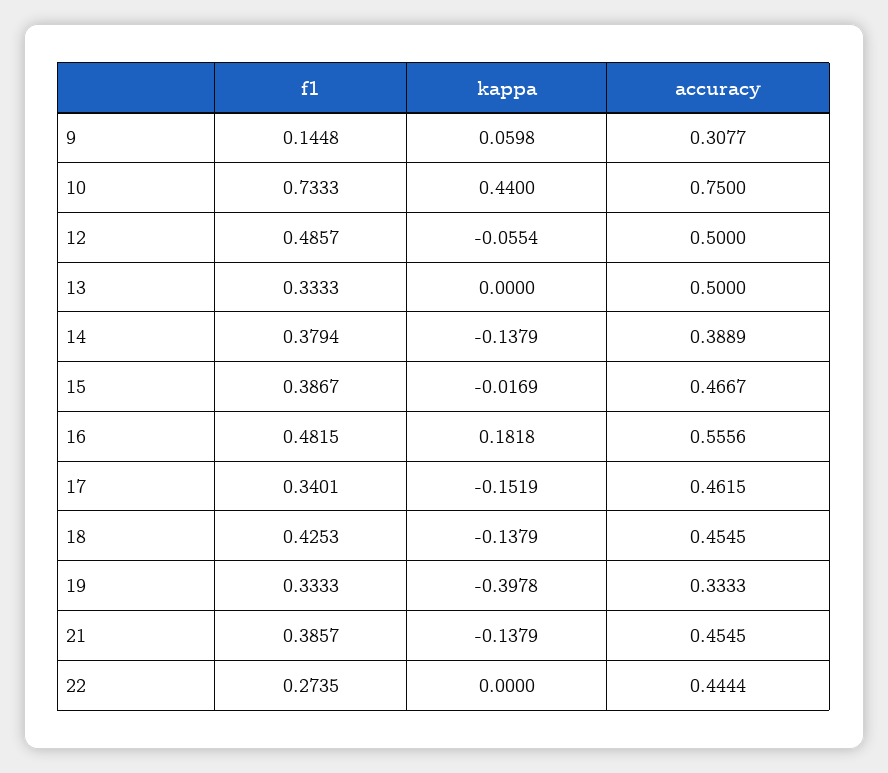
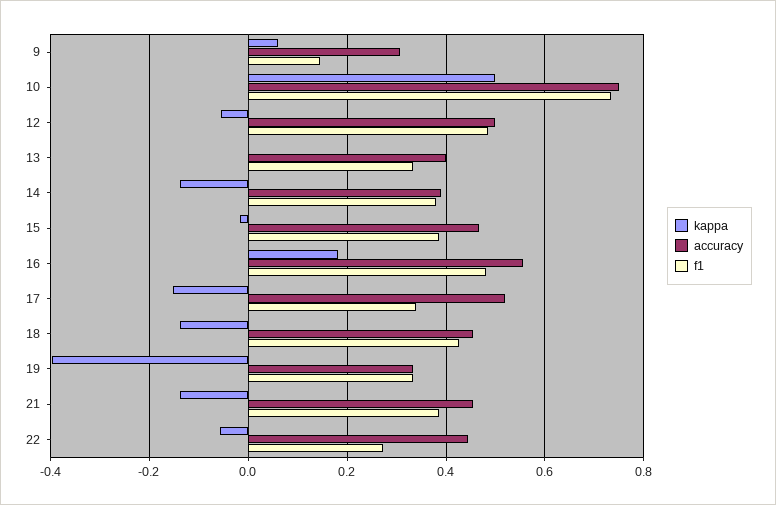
  {
    "f1": {
      "9": 0.1448,
      "10": 0.7333,
      "12": 0.4857,
      "13": 0.3333,
      "14": 0.3794,
      "15": 0.3867,
      "16": 0.4815,
      "17": 0.3401,
      "18": 0.4253,
      "19": 0.3333,
      "21": 0.3857,
      "22": 0.2735
    },
    "kappa": {
      "9": 0.0598,
-     "10": 0.44,
+     "10": 0.5,
      "12": -0.0554,
      "13": 0,
      "14": -0.1379,
      "15": -0.0169,
      "16": 0.1818,
      "17": -0.1519,
      "18": -0.1379,
      "19": -0.3978,
      "21": -0.1379,
-     "22": 0
+     "22": -0.06
    },
    "accuracy": {
      "9": 0.3077,
      "10": 0.75,
      "12": 0.5,
-     "13": 0.5,
+     "13": 0.4,
      "14": 0.3889,
      "15": 0.4667,
      "16": 0.5556,
-     "17": 0.4615,
+     "17": 0.52,
      "18": 0.4545,
      "19": 0.3333,
      "21": 0.4545,
      "22": 0.4444
    }
  }

